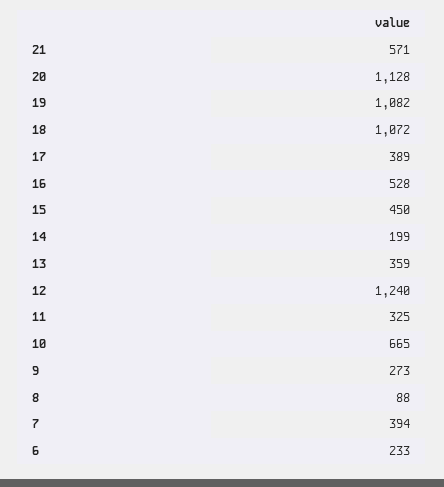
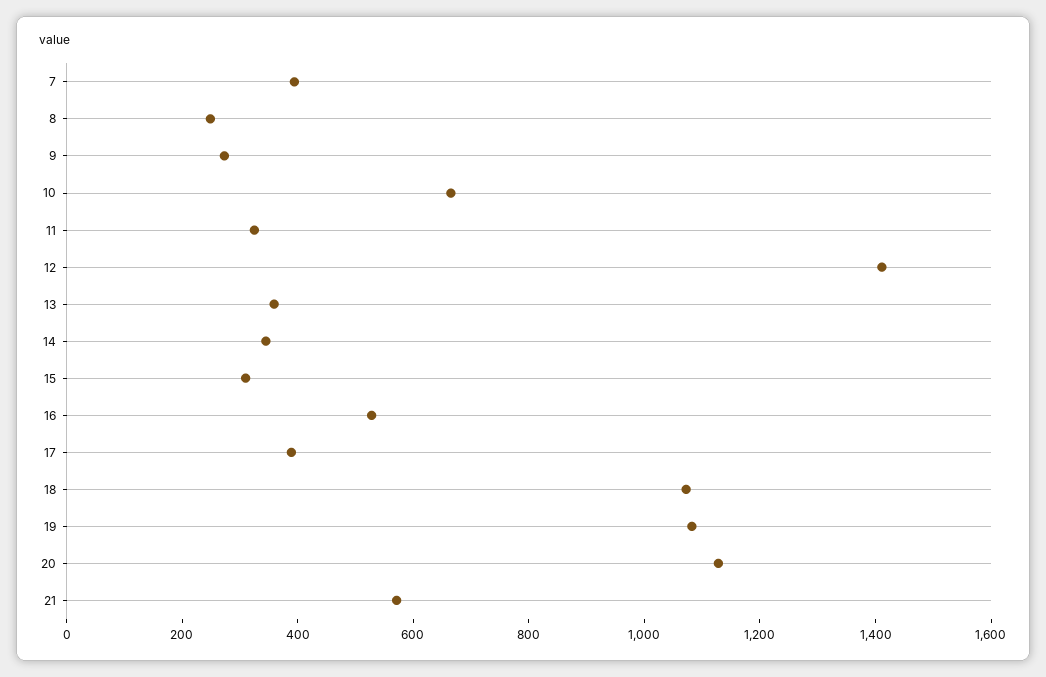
  {
    "21": 571,
    "20": 1128,
    "19": 1082,
    "18": 1072,
    "17": 389,
    "16": 528,
-   "15": 450,
+   "15": 300,
-   "14": 199,
+   "14": 350,
    "13": 359,
-   "12": 1240,
+   "12": 1400,
    "11": 325,
    "10": 665,
    "9": 273,
-   "8": 88,
+   "8": 250,
-   "7": 394,
+   "7": 394
-   "6": 233
  }

